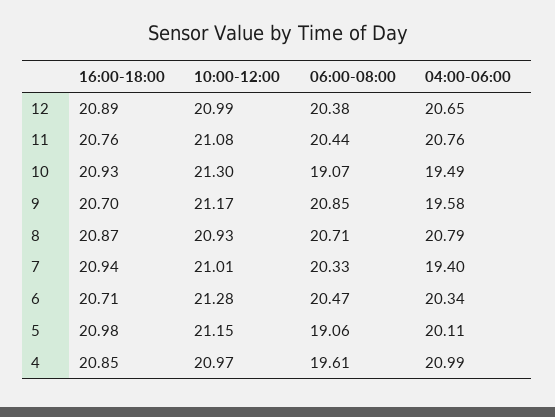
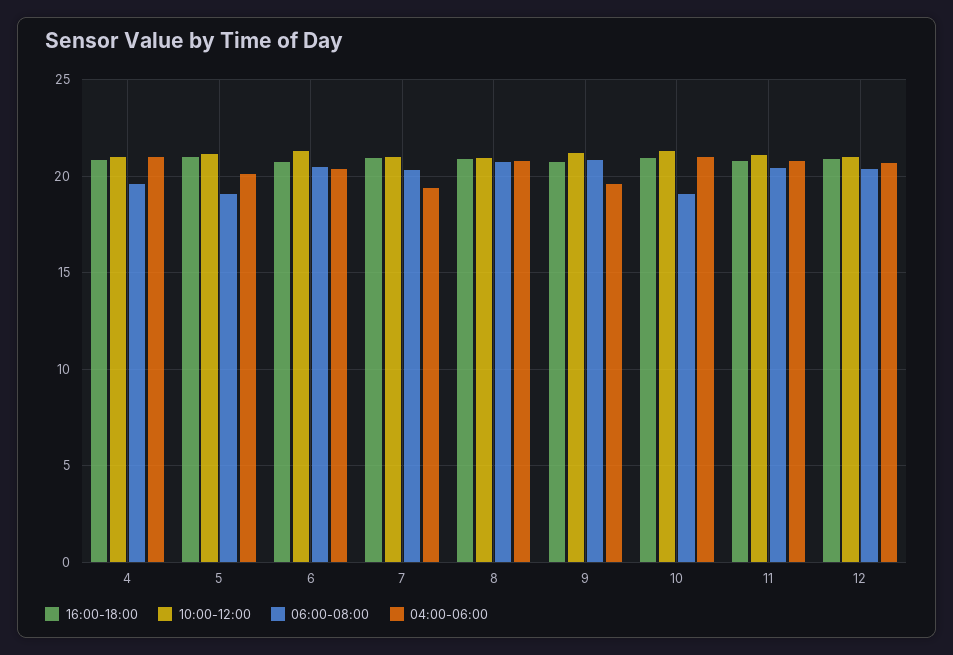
  {
    "16:00-18:00": {
      "12": 20.89,
      "11": 20.76,
      "10": 20.93,
      "9": 20.7,
      "8": 20.87,
      "7": 20.94,
      "6": 20.71,
      "5": 20.98,
      "4": 20.85
    },
    "10:00-12:00": {
      "12": 20.99,
      "11": 21.08,
      "10": 21.3,
      "9": 21.17,
      "8": 20.93,
      "7": 21.01,
      "6": 21.28,
      "5": 21.15,
      "4": 20.97
    },
    "06:00-08:00": {
      "12": 20.38,
      "11": 20.44,
      "10": 19.07,
      "9": 20.85,
      "8": 20.71,
      "7": 20.33,
      "6": 20.47,
      "5": 19.06,
      "4": 19.61
    },
    "04:00-06:00": {
      "12": 20.65,
      "11": 20.76,
-     "10": 19.49,
+     "10": 21,
      "9": 19.58,
      "8": 20.79,
      "7": 19.4,
      "6": 20.34,
      "5": 20.11,
      "4": 20.99
    }
  }

